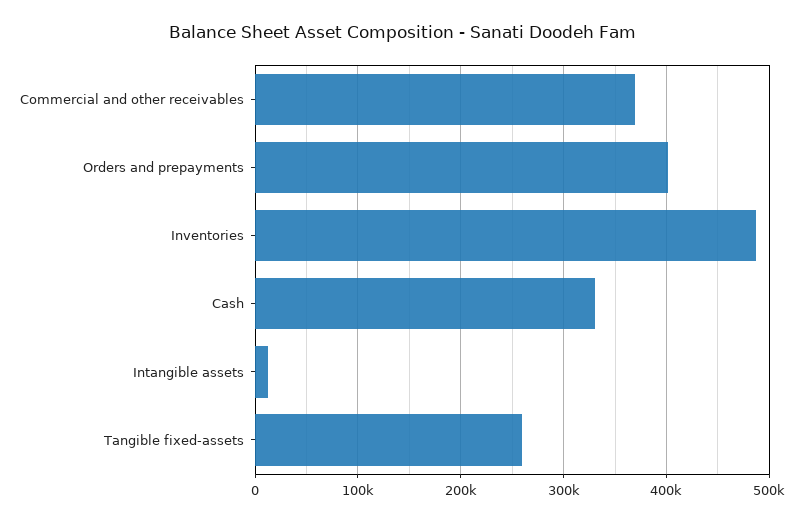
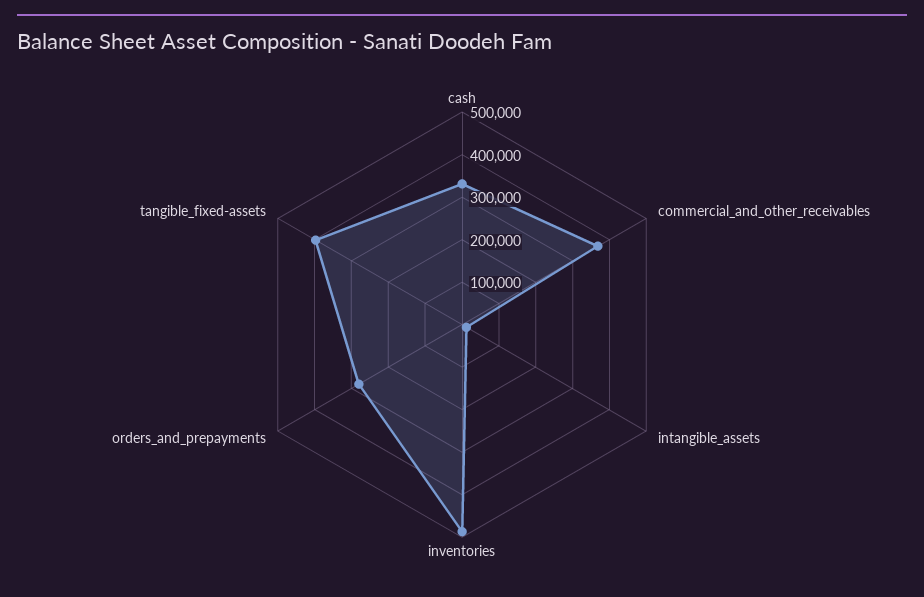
  {
    "Commercial and other receivables": 370000,
-   "Orders and prepayments": 400000,
+   "Orders and prepayments": 280000,
    "Inventories": 490000,
    "Cash": 330000,
    "Intangible assets": 10000,
-   "Tangible fixed-assets": 260000
+   "Tangible fixed-assets": 400000
  }

